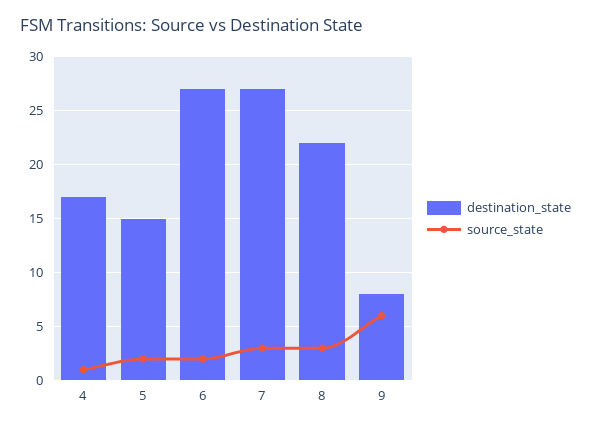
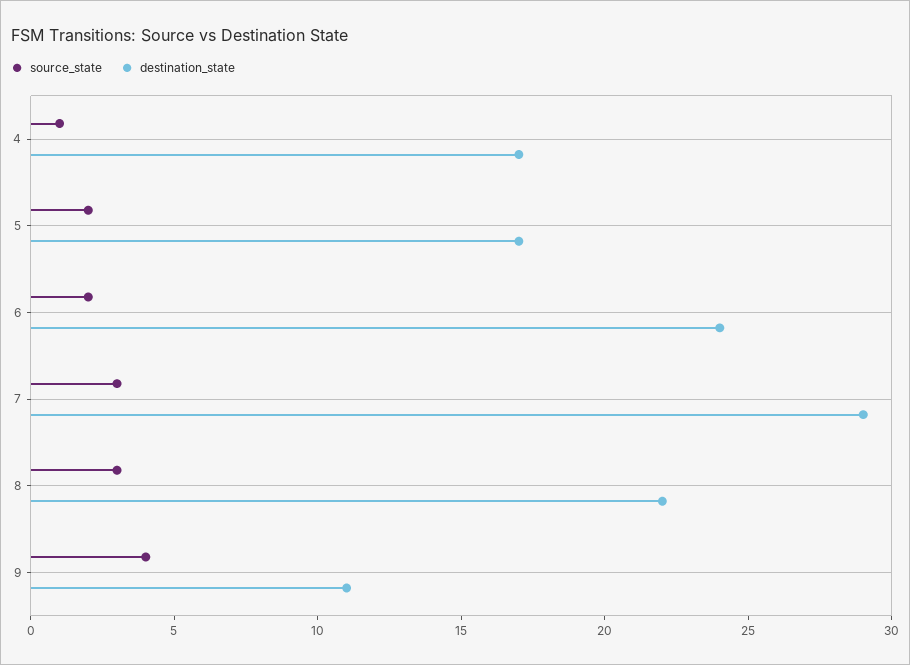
  {
    "destination_state": {
      "4": 17,
-     "5": 15,
+     "5": 17,
-     "6": 27,
+     "6": 24,
-     "7": 27,
+     "7": 29,
      "8": 22,
-     "9": 8
+     "9": 11
    },
    "source_state": {
      "4": 1,
      "5": 2,
      "6": 2,
      "7": 3,
      "8": 3,
-     "9": 6
+     "9": 4
    }
  }

